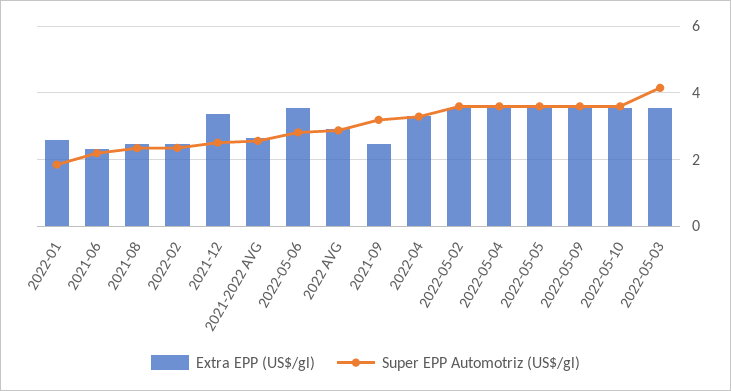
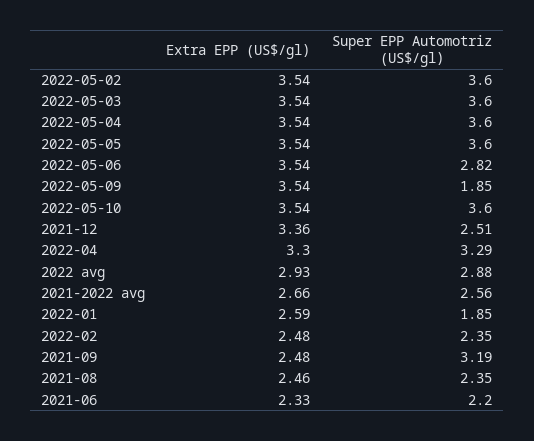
  {
    "Extra EPP (US$/gl)": {
      "2022-01": 2.59,
      "2021-06": 2.33,
      "2021-08": 2.46,
      "2022-02": 2.48,
      "2021-12": 3.36,
      "2021-2022 AVG": 2.66,
      "2022-05-06": 3.54,
      "2022 AVG": 2.93,
      "2021-09": 2.48,
      "2022-04": 3.3,
      "2022-05-02": 3.54,
      "2022-05-04": 3.54,
      "2022-05-05": 3.54,
      "2022-05-09": 3.54,
      "2022-05-10": 3.54,
      "2022-05-03": 3.54
    },
    "Super EPP Automotriz (US$/gl)": {
      "2022-01": 1.85,
      "2021-06": 2.2,
      "2021-08": 2.35,
      "2022-02": 2.35,
      "2021-12": 2.51,
      "2021-2022 AVG": 2.56,
      "2022-05-06": 2.82,
      "2022 AVG": 2.88,
      "2021-09": 3.19,
      "2022-04": 3.29,
      "2022-05-02": 3.6,
      "2022-05-04": 3.6,
      "2022-05-05": 3.6,
-     "2022-05-09": 3.6,
+     "2022-05-09": 1.85,
      "2022-05-10": 3.6,
-     "2022-05-03": 4.2
+     "2022-05-03": 3.6
    }
  }

